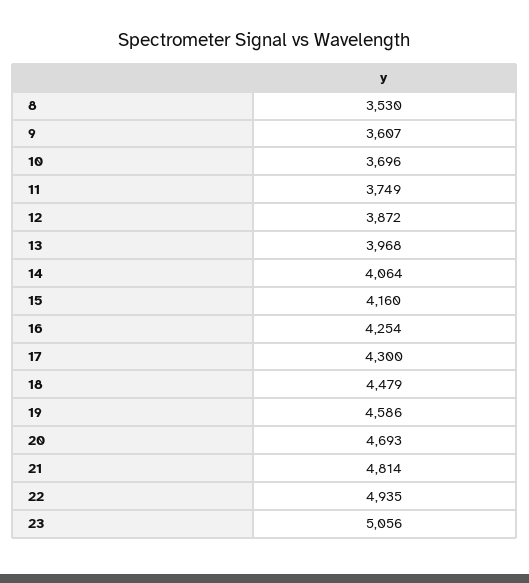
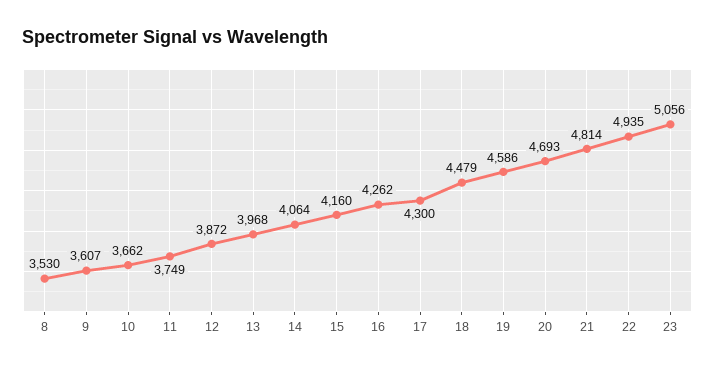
  {
    "8": 3530,
    "9": 3607,
-   "10": 3696,
+   "10": 3662,
    "11": 3749,
    "12": 3872,
    "13": 3968,
    "14": 4064,
    "15": 4160,
-   "16": 4254,
+   "16": 4262,
    "17": 4300,
    "18": 4479,
    "19": 4586,
    "20": 4693,
    "21": 4814,
    "22": 4935,
    "23": 5056
  }

